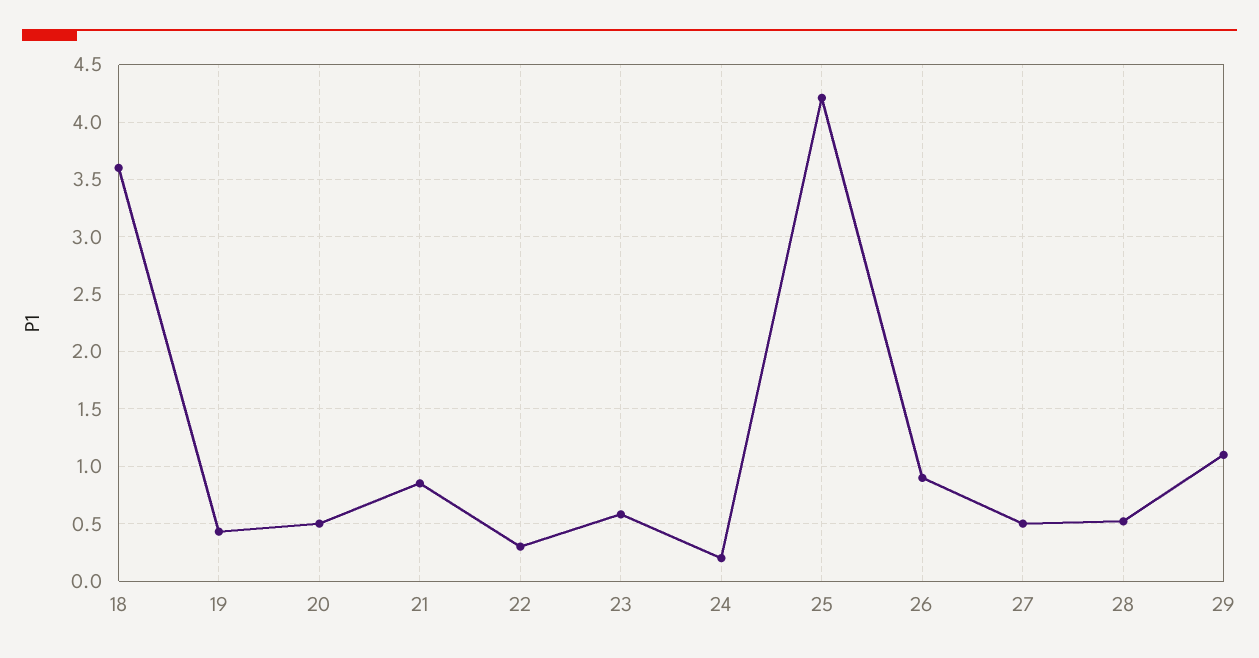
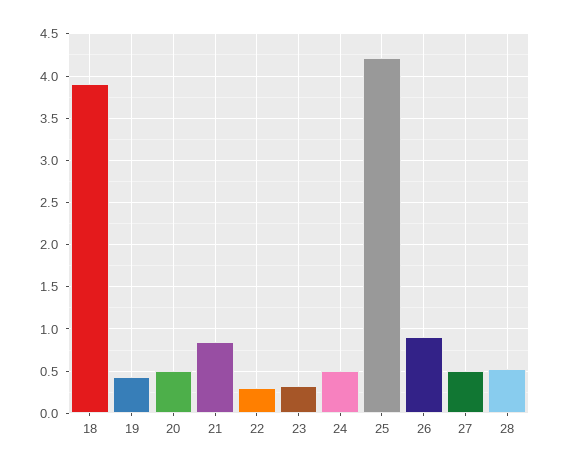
  {
-   "18": 3.6,
+   "18": 3.9,
    "19": 0.4,
    "20": 0.5,
    "21": 0.9,
    "22": 0.3,
-   "23": 0.6,
+   "23": 0.3,
-   "24": 0.2,
+   "24": 0.5,
    "25": 4.2,
    "26": 0.9,
    "27": 0.5,
-   "28": 0.5,
+   "28": 0.5
-   "29": 1.1
  }

